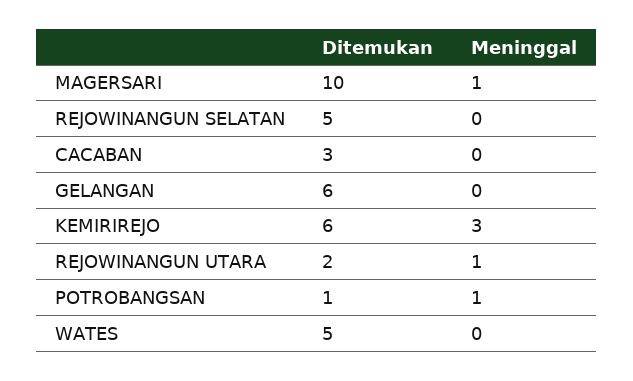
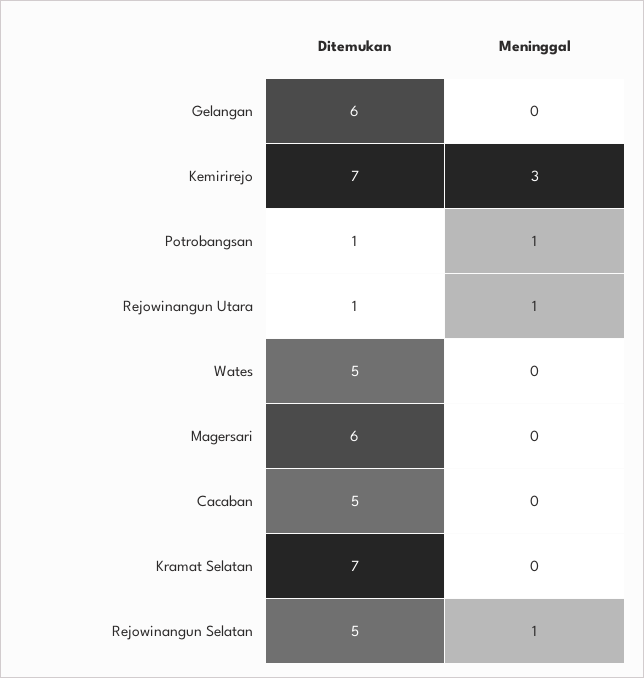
  {
    "Ditemukan": {
-     "MAGERSARI": 10,
+     "MAGERSARI": 6,
      "REJOWINANGUN SELATAN": 5,
-     "CACABAN": 3,
+     "CACABAN": 5,
      "GELANGAN": 6,
-     "KEMIRIREJO": 6,
+     "KEMIRIREJO": 7,
-     "REJOWINANGUN UTARA": 2,
+     "REJOWINANGUN UTARA": 1,
      "POTROBANGSAN": 1,
-     "WATES": 5
+     "WATES": 5,
+     "Kramat Selatan": 7
    },
    "Meninggal": {
-     "MAGERSARI": 1,
+     "MAGERSARI": 0,
-     "REJOWINANGUN SELATAN": 0,
+     "REJOWINANGUN SELATAN": 1,
      "CACABAN": 0,
      "GELANGAN": 0,
      "KEMIRIREJO": 3,
      "REJOWINANGUN UTARA": 1,
      "POTROBANGSAN": 1,
-     "WATES": 0
+     "WATES": 0,
+     "Kramat Selatan": 0
    }
  }

